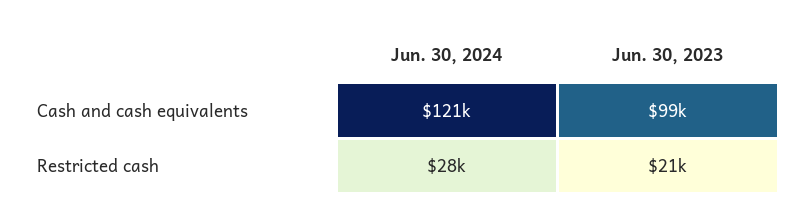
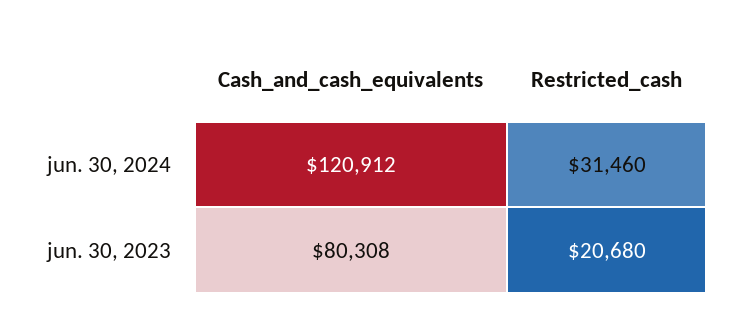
  {
    "Jun. 30, 2024": {
      "Cash and cash equivalents": 120912,
-     "Restricted cash": 28000
+     "Restricted cash": 31460
    },
    "Jun. 30, 2023": {
-     "Cash and cash equivalents": 99000,
+     "Cash and cash equivalents": 80308,
      "Restricted cash": 20680
    }
  }

